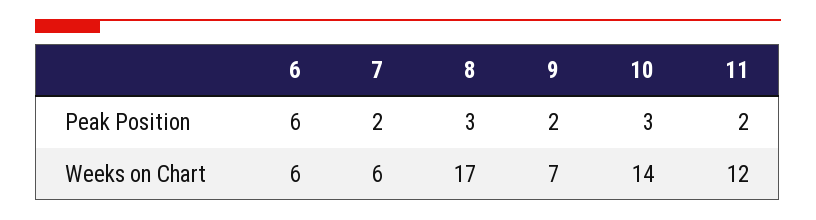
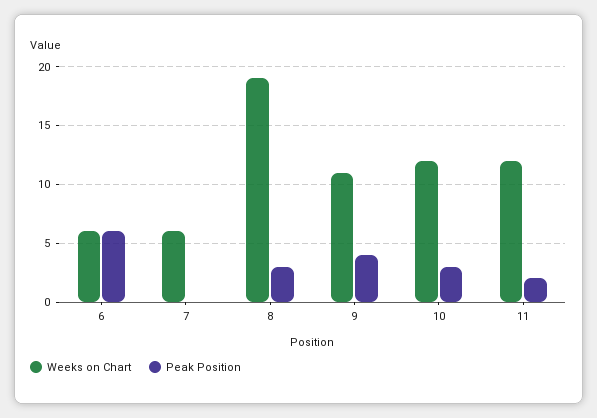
  {
    "Peak Position": {
      "6": 6,
-     "7": 2,
+     "7": 0,
      "8": 3,
-     "9": 2,
+     "9": 4,
      "10": 3,
      "11": 2
    },
    "Weeks on Chart": {
      "6": 6,
      "7": 6,
-     "8": 17,
+     "8": 19,
-     "9": 7,
+     "9": 11,
-     "10": 14,
+     "10": 12,
      "11": 12
    }
  }

